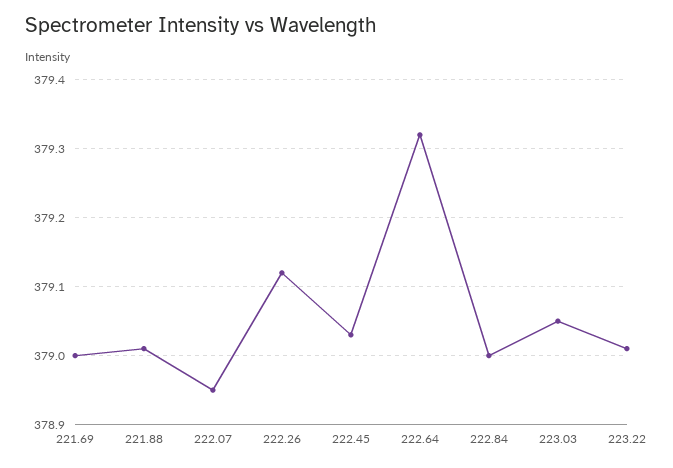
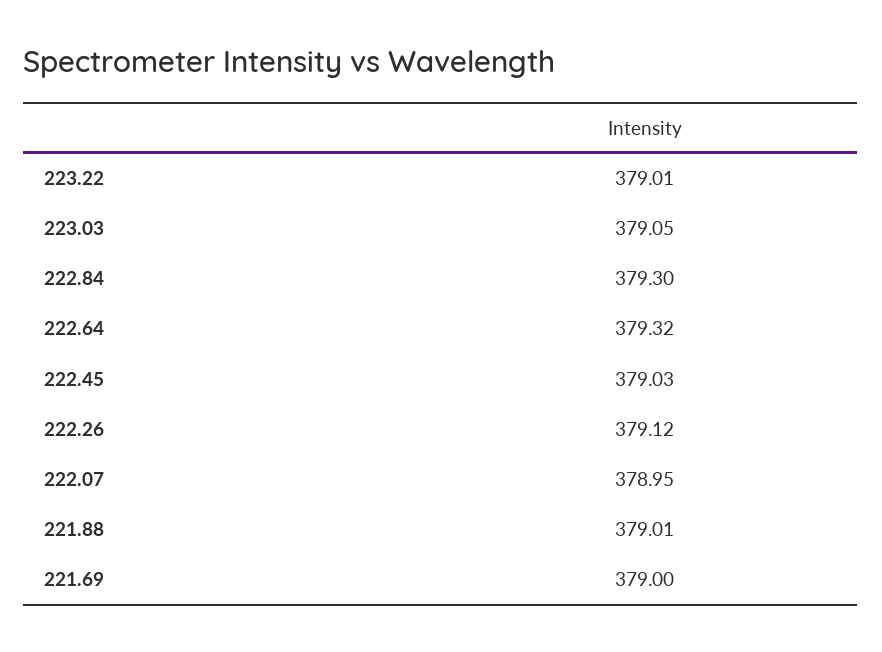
  {
    "221.69": 379,
    "221.88": 379.01,
    "222.07": 378.95,
    "222.26": 379.12,
    "222.45": 379.03,
    "222.64": 379.32,
-   "222.84": 379,
+   "222.84": 379.3,
    "223.03": 379.05,
    "223.22": 379.01
  }

